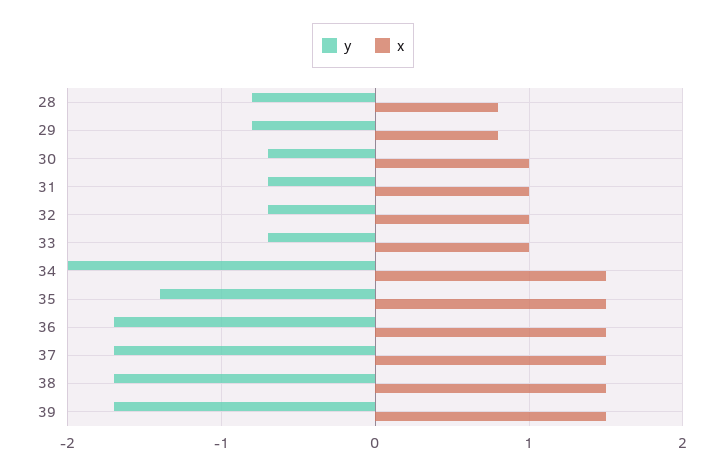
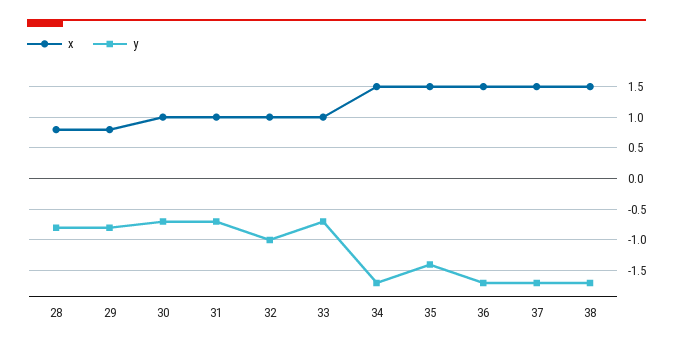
  {
    "y": {
      "28": -0.8,
      "29": -0.8,
      "30": -0.7,
      "31": -0.7,
-     "32": -0.7,
+     "32": -1,
      "33": -0.7,
-     "34": -2,
+     "34": -1.7,
      "35": -1.4,
      "36": -1.7,
      "37": -1.7,
-     "38": -1.7,
+     "38": -1.7
-     "39": -1.7
    },
    "x": {
      "28": 0.8,
      "29": 0.8,
      "30": 1,
      "31": 1,
      "32": 1,
      "33": 1,
      "34": 1.5,
      "35": 1.5,
      "36": 1.5,
      "37": 1.5,
-     "38": 1.5,
+     "38": 1.5
-     "39": 1.5
    }
  }

